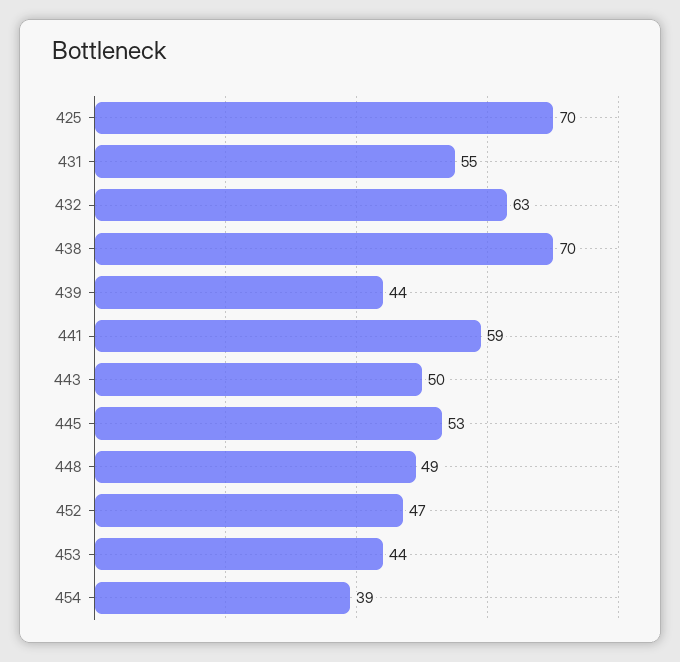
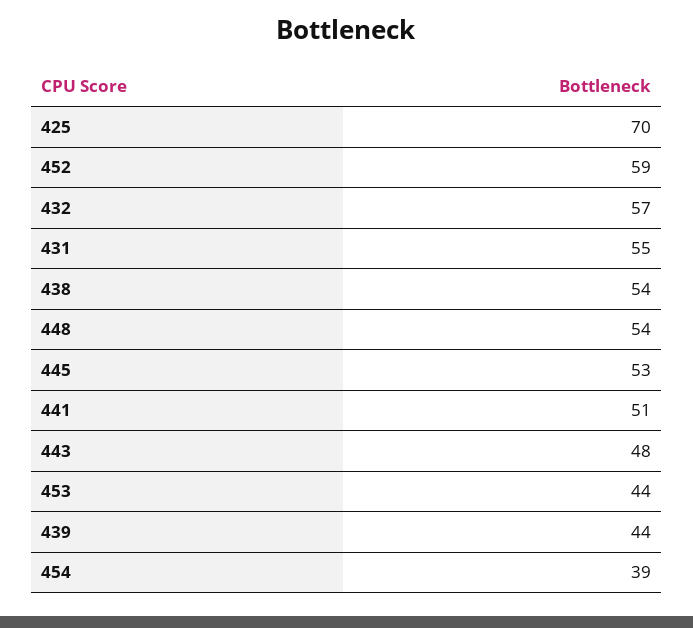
  {
    "425": 70,
    "431": 55,
-   "432": 63,
+   "432": 57,
-   "438": 70,
+   "438": 54,
    "439": 44,
-   "441": 59,
+   "441": 51,
-   "443": 50,
+   "443": 48,
    "445": 53,
-   "448": 49,
+   "448": 54,
-   "452": 47,
+   "452": 59,
    "453": 44,
    "454": 39
  }

